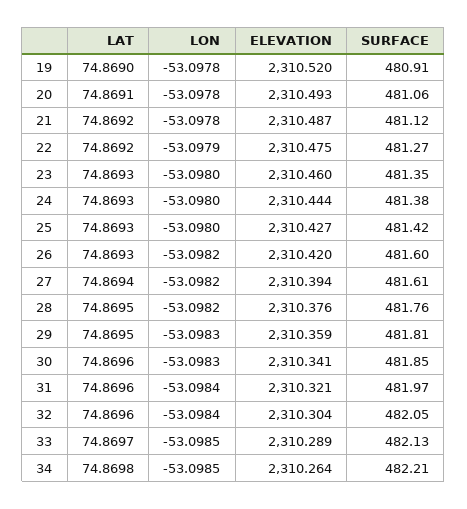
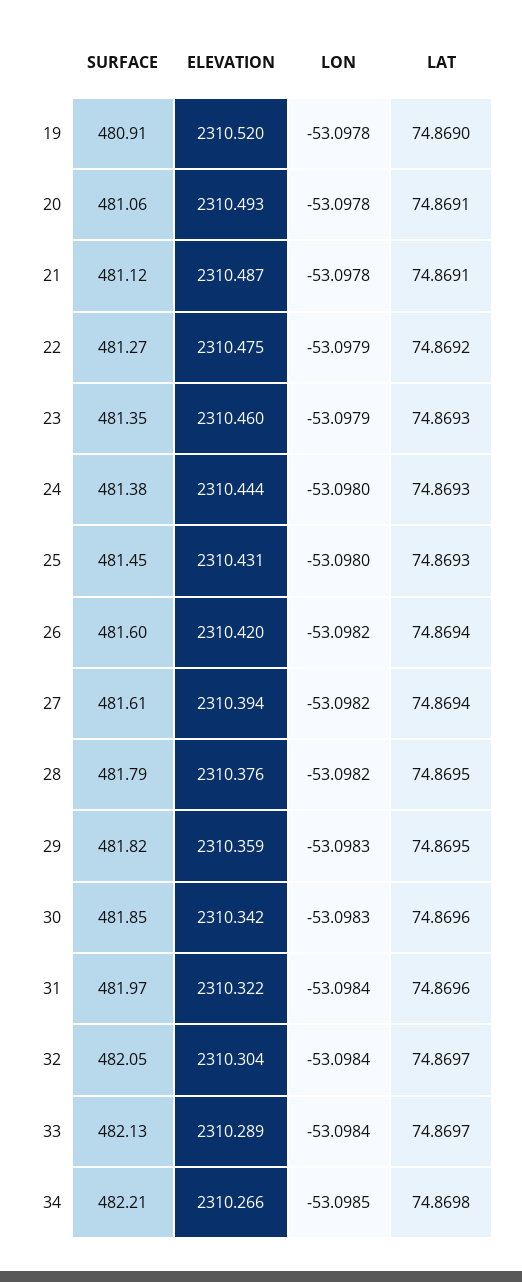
  {
    "LAT": {
      "19": 74.869,
      "20": 74.8691,
-     "21": 74.8692,
+     "21": 74.8691,
      "22": 74.8692,
      "23": 74.8693,
      "24": 74.8693,
      "25": 74.8693,
-     "26": 74.8693,
+     "26": 74.8694,
      "27": 74.8694,
      "28": 74.8695,
      "29": 74.8695,
      "30": 74.8696,
      "31": 74.8696,
-     "32": 74.8696,
+     "32": 74.8697,
      "33": 74.8697,
      "34": 74.8698
    },
    "LON": {
      "19": -53.0978,
      "20": -53.0978,
      "21": -53.0978,
      "22": -53.0979,
-     "23": -53.098,
+     "23": -53.0979,
      "24": -53.098,
      "25": -53.098,
      "26": -53.0982,
      "27": -53.0982,
      "28": -53.0982,
      "29": -53.0983,
      "30": -53.0983,
      "31": -53.0984,
      "32": -53.0984,
-     "33": -53.0985,
+     "33": -53.0984,
      "34": -53.0985
    },
    "ELEVATION": {
      "19": 2310.52,
      "20": 2310.493,
      "21": 2310.487,
      "22": 2310.475,
      "23": 2310.46,
      "24": 2310.444,
-     "25": 2310.427,
+     "25": 2310.431,
      "26": 2310.42,
      "27": 2310.394,
      "28": 2310.376,
      "29": 2310.359,
-     "30": 2310.341,
+     "30": 2310.342,
-     "31": 2310.321,
+     "31": 2310.322,
      "32": 2310.304,
      "33": 2310.289,
-     "34": 2310.264
+     "34": 2310.266
    },
    "SURFACE": {
      "19": 480.91,
      "20": 481.06,
      "21": 481.12,
      "22": 481.27,
      "23": 481.35,
      "24": 481.38,
-     "25": 481.42,
+     "25": 481.45,
      "26": 481.6,
      "27": 481.61,
-     "28": 481.76,
+     "28": 481.79,
-     "29": 481.81,
+     "29": 481.82,
      "30": 481.85,
      "31": 481.97,
      "32": 482.05,
      "33": 482.13,
      "34": 482.21
    }
  }

